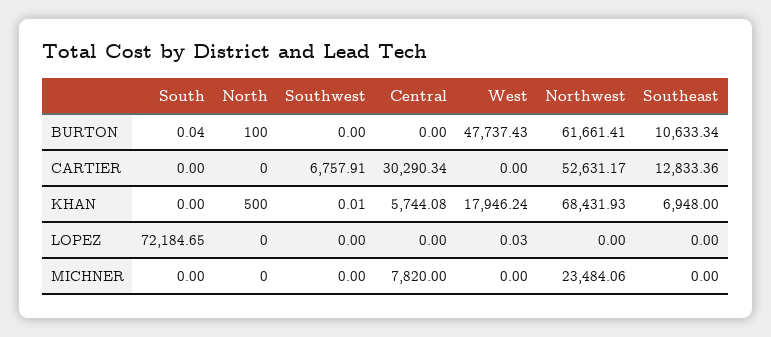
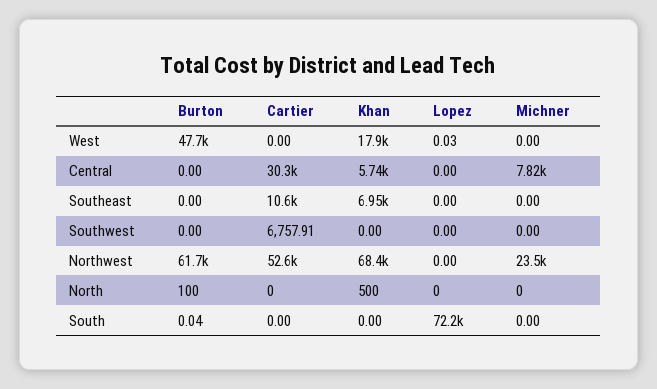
  {
    "South": {
      "BURTON": 0.04,
      "CARTIER": 0,
      "KHAN": 0,
      "LOPEZ": 72184.65,
      "MICHNER": 0
    },
    "North": {
      "BURTON": 100,
      "CARTIER": 0,
      "KHAN": 500,
      "LOPEZ": 0,
      "MICHNER": 0
    },
    "Southwest": {
      "BURTON": 0,
      "CARTIER": 6757.91,
-     "KHAN": 0.01,
+     "KHAN": 0,
      "LOPEZ": 0,
      "MICHNER": 0
    },
    "Central": {
      "BURTON": 0,
      "CARTIER": 30290.34,
      "KHAN": 5744.08,
      "LOPEZ": 0,
      "MICHNER": 7820
    },
    "West": {
      "BURTON": 47737.43,
      "CARTIER": 0,
      "KHAN": 17946.24,
      "LOPEZ": 0.03,
      "MICHNER": 0
    },
    "Northwest": {
      "BURTON": 61661.41,
      "CARTIER": 52631.17,
      "KHAN": 68431.93,
      "LOPEZ": 0,
      "MICHNER": 23484.06
    },
    "Southeast": {
-     "BURTON": 10633.34,
+     "BURTON": 0,
-     "CARTIER": 12833.36,
+     "CARTIER": 10600,
      "KHAN": 6948,
      "LOPEZ": 0,
      "MICHNER": 0
    }
  }

